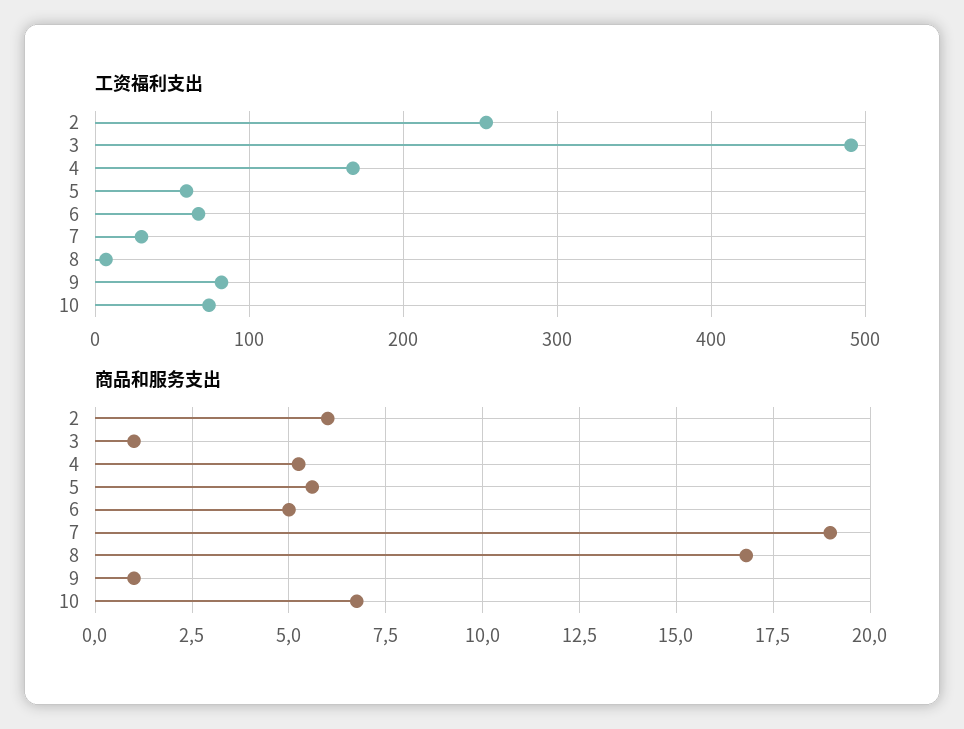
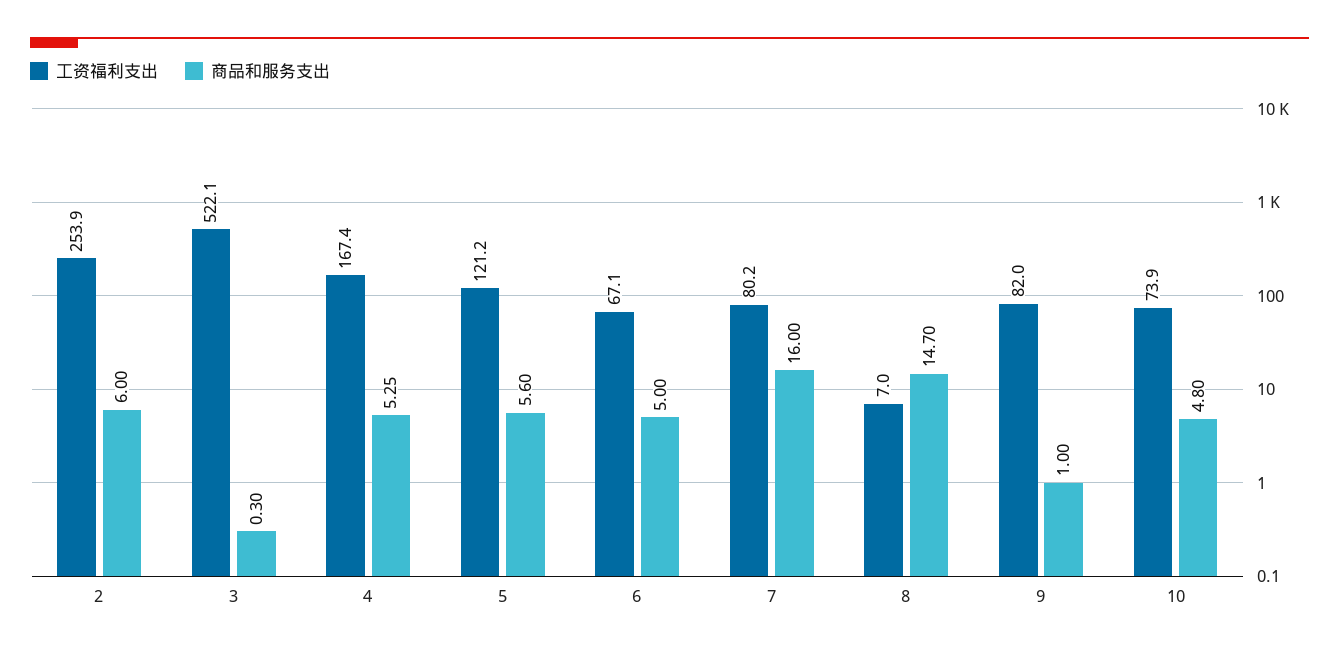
  {
    "工资福利支出": {
      "2": 253.9,
-     "3": 490,
+     "3": 522.1,
      "4": 167.4,
-     "5": 60,
+     "5": 121.2,
      "6": 67.1,
-     "7": 30,
+     "7": 80.2,
      "8": 7,
      "9": 82,
      "10": 73.9
    },
    "商品和服务支出": {
      "2": 6,
-     "3": 1,
+     "3": 0.3,
      "4": 5.25,
      "5": 5.6,
      "6": 5,
-     "7": 19,
+     "7": 16,
-     "8": 16.75,
+     "8": 14.7,
      "9": 1,
-     "10": 6.75
+     "10": 4.8
    }
  }

